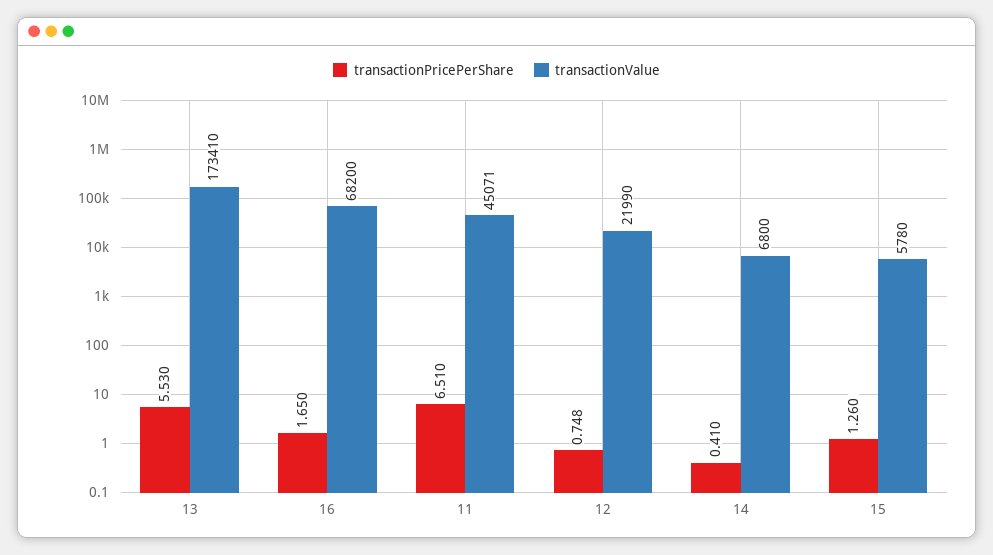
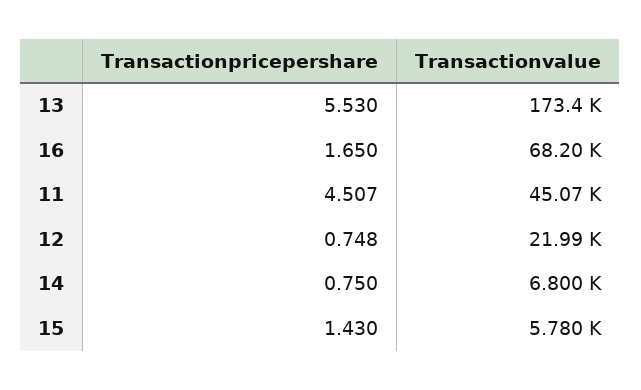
  {
    "transactionPricePerShare": {
      "13": 5.53,
      "16": 1.65,
-     "11": 6.51,
+     "11": 4.507,
      "12": 0.748,
-     "14": 0.41,
+     "14": 0.75,
-     "15": 1.26
+     "15": 1.43
    },
    "transactionValue": {
      "13": 173410,
      "16": 68200,
      "11": 45071,
      "12": 21990,
      "14": 6800,
      "15": 5780
    }
  }

